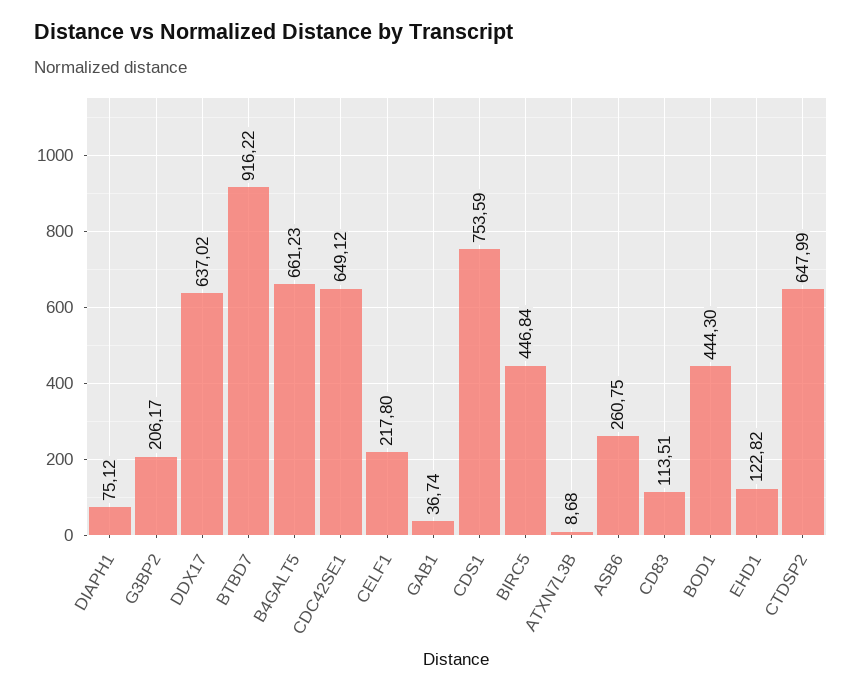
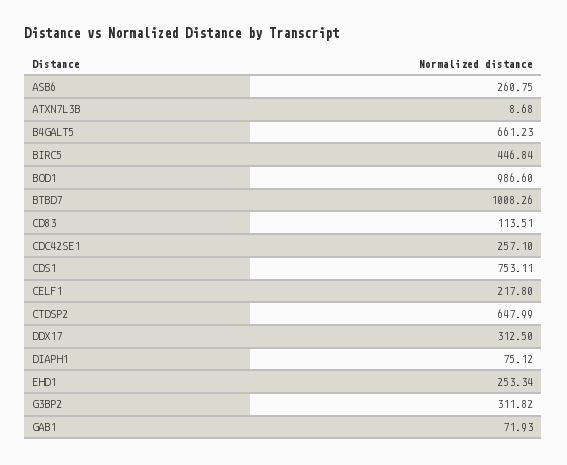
  {
    "DIAPH1": 75.12,
-   "G3BP2": 206.17,
+   "G3BP2": 311.82,
-   "DDX17": 637.02,
+   "DDX17": 312.5,
-   "BTBD7": 916.22,
+   "BTBD7": 1008.26,
    "B4GALT5": 661.23,
-   "CDC42SE1": 649.12,
+   "CDC42SE1": 257.1,
    "CELF1": 217.8,
-   "GAB1": 36.74,
+   "GAB1": 71.93,
-   "CDS1": 753.59,
+   "CDS1": 753.11,
    "BIRC5": 446.84,
    "ATXN7L3B": 8.68,
    "ASB6": 260.75,
    "CD83": 113.51,
-   "BOD1": 444.3,
+   "BOD1": 986.6,
-   "EHD1": 122.82,
+   "EHD1": 253.34,
    "CTDSP2": 647.99
  }

